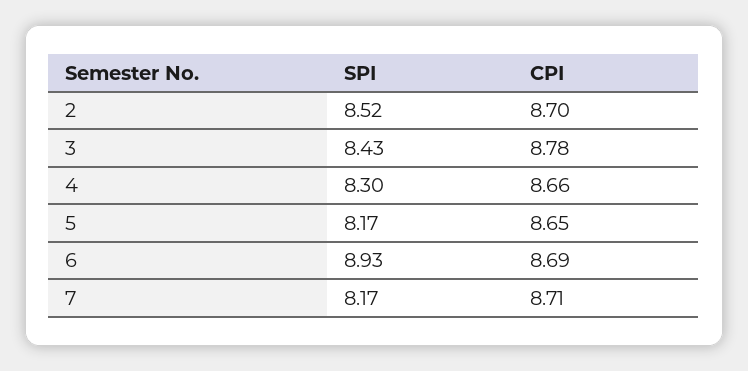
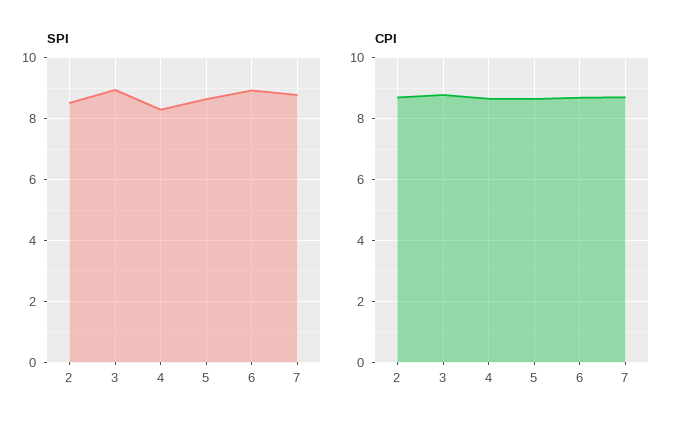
  {
    "SPI": {
      "2": 8.52,
-     "3": 8.43,
+     "3": 9,
      "4": 8.3,
-     "5": 8.17,
+     "5": 8.6,
      "6": 8.93,
-     "7": 8.17
+     "7": 8.8
    },
    "CPI": {
      "2": 8.7,
      "3": 8.78,
      "4": 8.66,
      "5": 8.65,
      "6": 8.69,
      "7": 8.71
    }
  }

